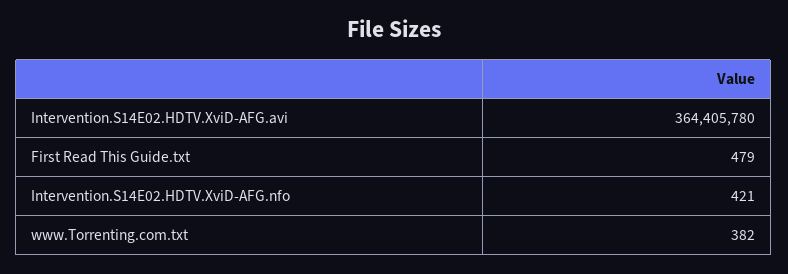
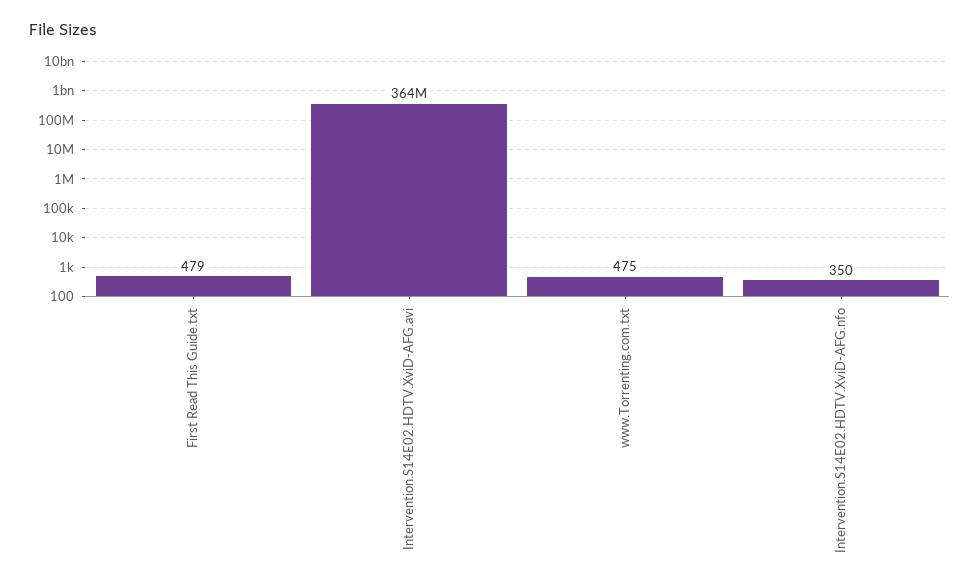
  {
    "Intervention.S14E02.HDTV.XviD-AFG.avi": 364405780,
    "First Read This Guide.txt": 479,
-   "Intervention.S14E02.HDTV.XviD-AFG.nfo": 421,
+   "Intervention.S14E02.HDTV.XviD-AFG.nfo": 350,
-   "www.Torrenting.com.txt": 382
+   "www.Torrenting.com.txt": 475
  }

